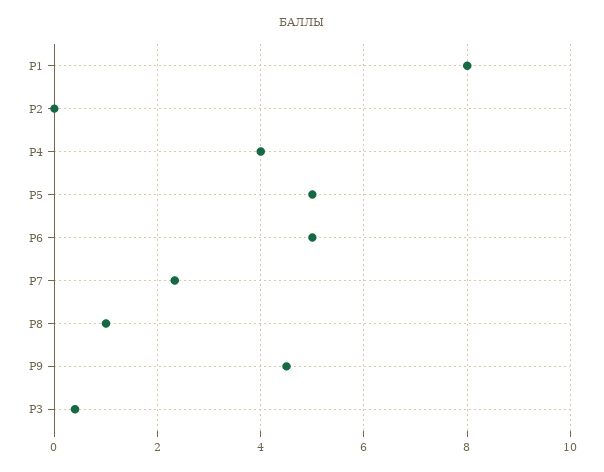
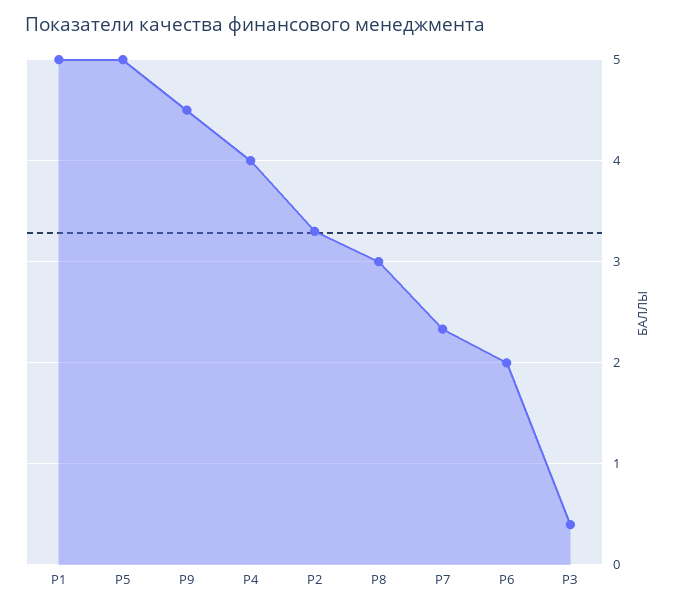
  {
-   "Р1": 8,
+   "Р1": 5,
-   "Р2": 0,
+   "Р2": 3.3,
    "Р4": 4,
    "Р5": 5,
-   "Р6": 5,
+   "Р6": 2,
    "Р7": 2.3,
-   "Р8": 1,
+   "Р8": 3,
    "Р9": 4.5,
    "РЗ": 0.4
  }

